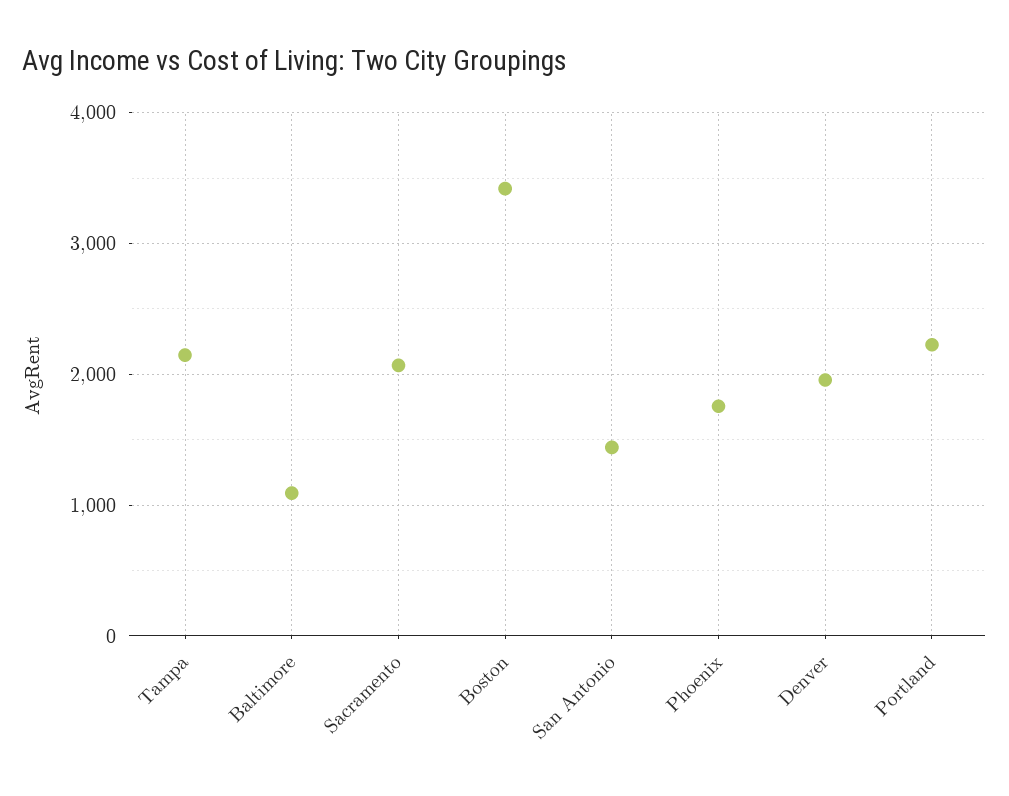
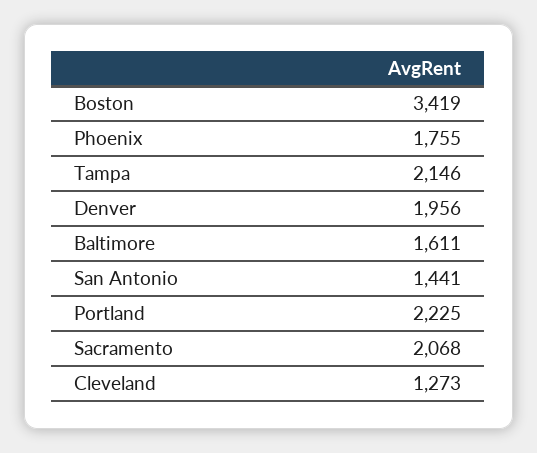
  {
    "Tampa": 2146,
-   "Baltimore": 1100,
+   "Baltimore": 1611,
    "Sacramento": 2068,
    "Boston": 3419,
    "San Antonio": 1441,
    "Phoenix": 1755,
    "Denver": 1956,
-   "Portland": 2225
+   "Portland": 2225,
+   "Cleveland": 1273
  }

